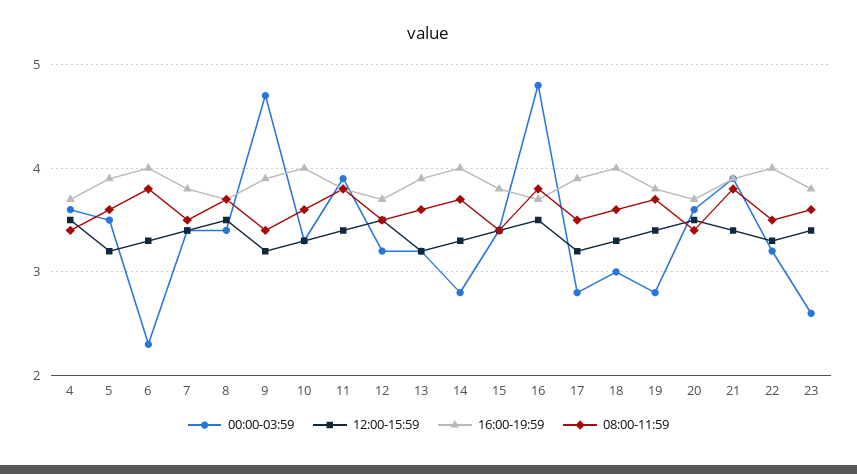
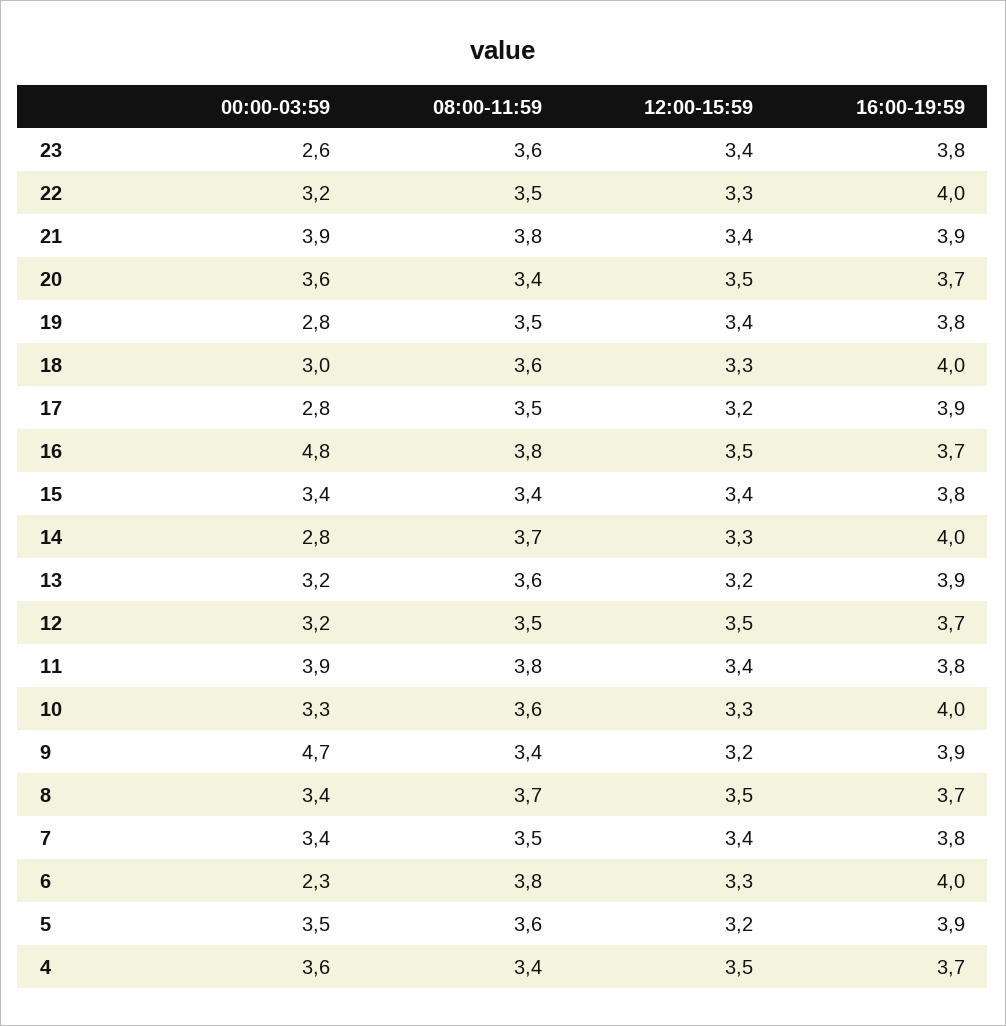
  {
    "00:00-03:59": {
      "4": 3.6,
      "5": 3.5,
      "6": 2.3,
      "7": 3.4,
      "8": 3.4,
      "9": 4.7,
      "10": 3.3,
      "11": 3.9,
      "12": 3.2,
      "13": 3.2,
      "14": 2.8,
      "15": 3.4,
      "16": 4.8,
      "17": 2.8,
      "18": 3,
      "19": 2.8,
      "20": 3.6,
      "21": 3.9,
      "22": 3.2,
      "23": 2.6
    },
    "12:00-15:59": {
      "4": 3.5,
      "5": 3.2,
      "6": 3.3,
      "7": 3.4,
      "8": 3.5,
      "9": 3.2,
      "10": 3.3,
      "11": 3.4,
      "12": 3.5,
      "13": 3.2,
      "14": 3.3,
      "15": 3.4,
      "16": 3.5,
      "17": 3.2,
      "18": 3.3,
      "19": 3.4,
      "20": 3.5,
      "21": 3.4,
      "22": 3.3,
      "23": 3.4
    },
    "16:00-19:59": {
      "4": 3.7,
      "5": 3.9,
      "6": 4,
      "7": 3.8,
      "8": 3.7,
      "9": 3.9,
      "10": 4,
      "11": 3.8,
      "12": 3.7,
      "13": 3.9,
      "14": 4,
      "15": 3.8,
      "16": 3.7,
      "17": 3.9,
      "18": 4,
      "19": 3.8,
      "20": 3.7,
      "21": 3.9,
      "22": 4,
      "23": 3.8
    },
    "08:00-11:59": {
      "4": 3.4,
      "5": 3.6,
      "6": 3.8,
      "7": 3.5,
      "8": 3.7,
      "9": 3.4,
      "10": 3.6,
      "11": 3.8,
      "12": 3.5,
      "13": 3.6,
      "14": 3.7,
      "15": 3.4,
      "16": 3.8,
      "17": 3.5,
      "18": 3.6,
-     "19": 3.7,
+     "19": 3.5,
      "20": 3.4,
      "21": 3.8,
      "22": 3.5,
      "23": 3.6
    }
  }

